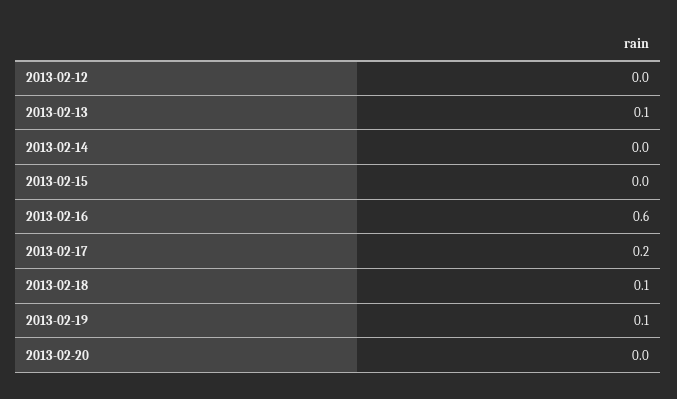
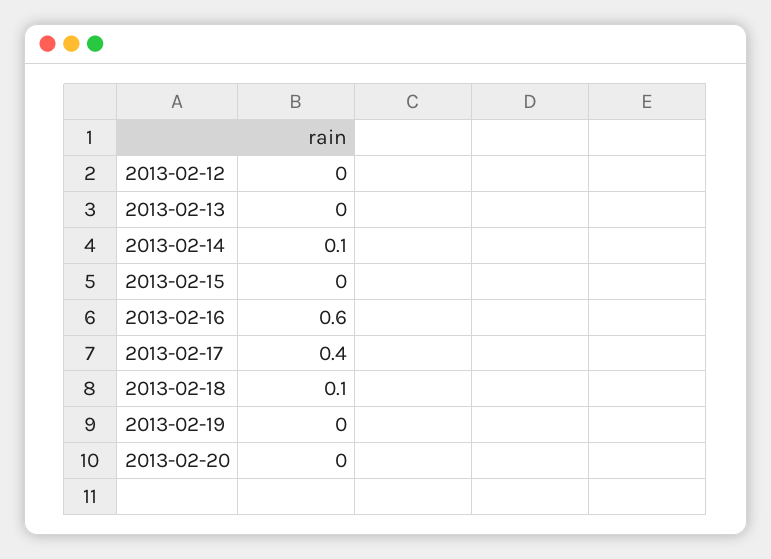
  {
    "2013-02-12": 0,
-   "2013-02-13": 0.1,
+   "2013-02-13": 0,
-   "2013-02-14": 0,
+   "2013-02-14": 0.1,
    "2013-02-15": 0,
    "2013-02-16": 0.6,
-   "2013-02-17": 0.2,
+   "2013-02-17": 0.4,
    "2013-02-18": 0.1,
-   "2013-02-19": 0.1,
+   "2013-02-19": 0,
    "2013-02-20": 0
  }

